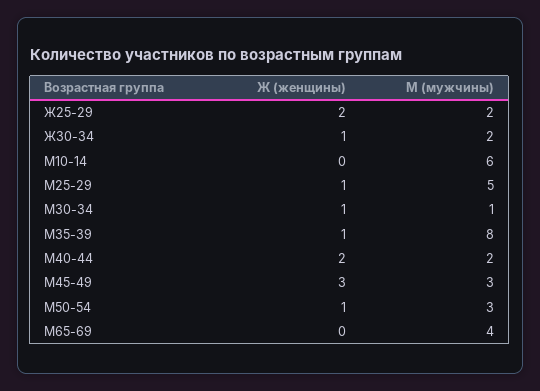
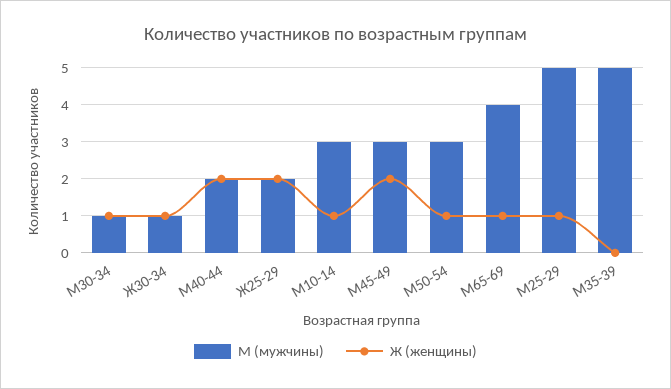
  {
    "Ж (женщины)": {
      "Ж25-29": 2,
      "Ж30-34": 1,
-     "М10-14": 0,
+     "М10-14": 1,
      "М25-29": 1,
      "М30-34": 1,
-     "М35-39": 1,
+     "М35-39": 0,
      "М40-44": 2,
-     "М45-49": 3,
+     "М45-49": 2,
      "М50-54": 1,
-     "М65-69": 0
+     "М65-69": 1
    },
    "М (мужчины)": {
      "Ж25-29": 2,
-     "Ж30-34": 2,
+     "Ж30-34": 1,
-     "М10-14": 6,
+     "М10-14": 3,
      "М25-29": 5,
      "М30-34": 1,
-     "М35-39": 8,
+     "М35-39": 5,
      "М40-44": 2,
      "М45-49": 3,
      "М50-54": 3,
      "М65-69": 4
    }
  }

